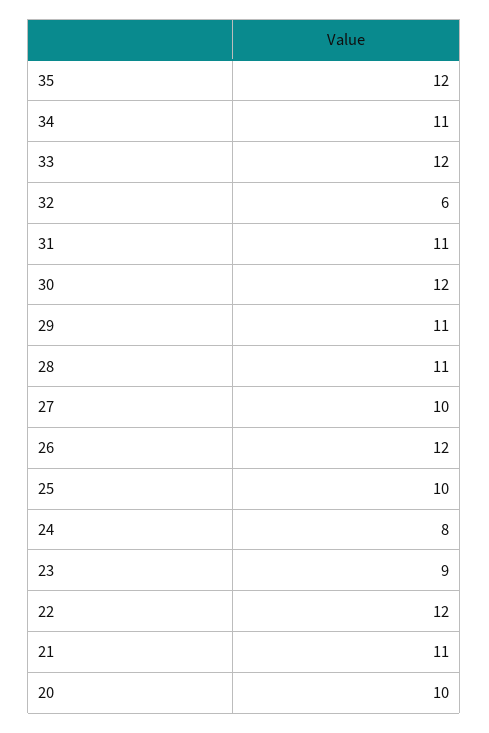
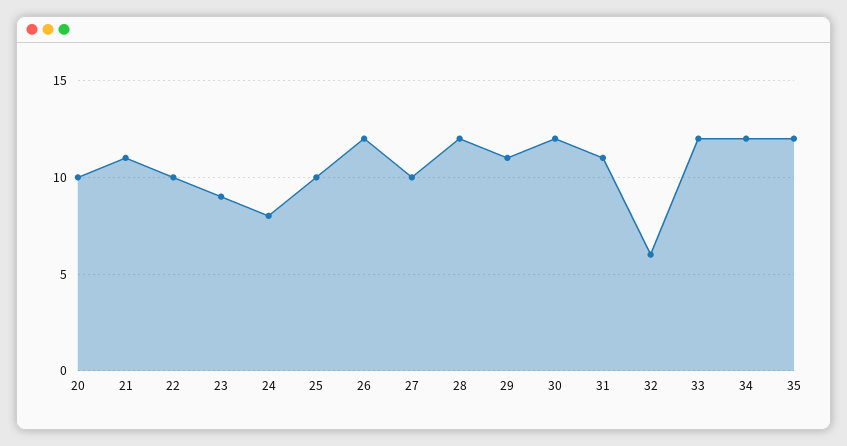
  {
    "35": 12,
-   "34": 11,
+   "34": 12,
    "33": 12,
    "32": 6,
    "31": 11,
    "30": 12,
    "29": 11,
-   "28": 11,
+   "28": 12,
    "27": 10,
    "26": 12,
    "25": 10,
    "24": 8,
    "23": 9,
-   "22": 12,
+   "22": 10,
    "21": 11,
    "20": 10
  }

